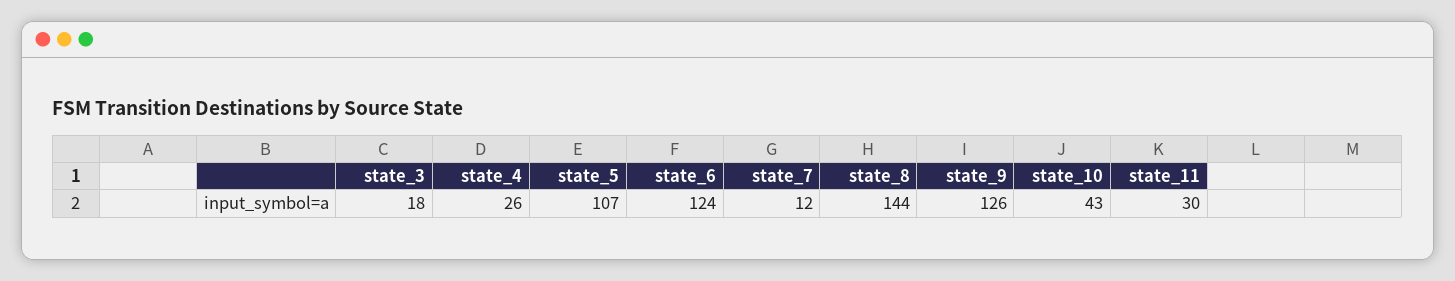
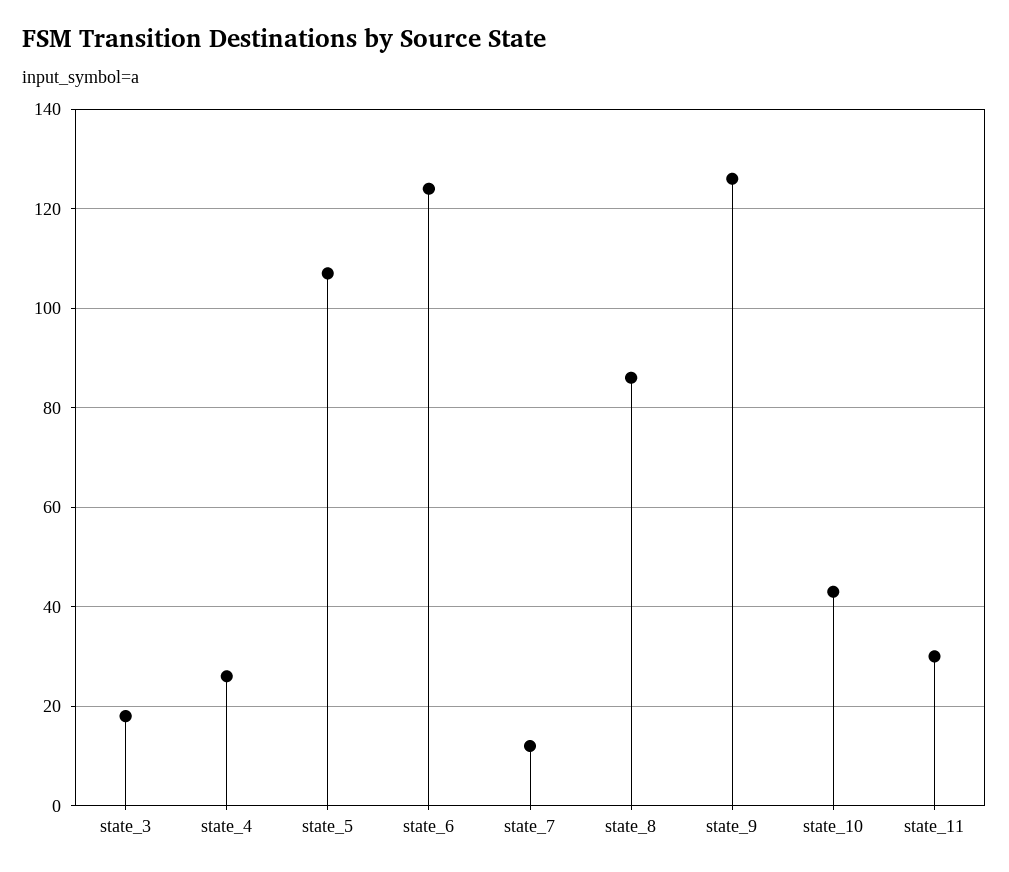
  {
    "state_3": 18,
    "state_4": 26,
    "state_5": 107,
    "state_6": 124,
    "state_7": 12,
-   "state_8": 144,
+   "state_8": 85,
    "state_9": 126,
    "state_10": 43,
    "state_11": 30
  }

